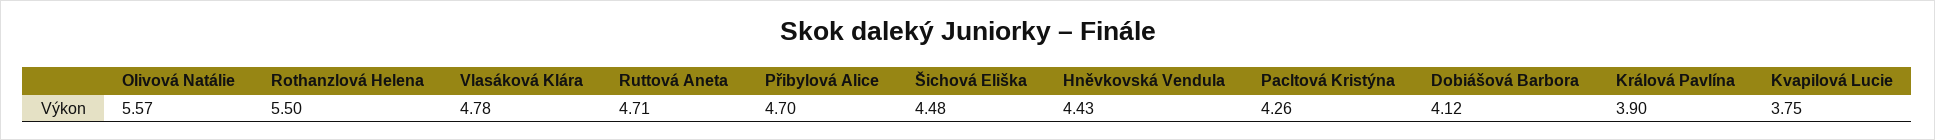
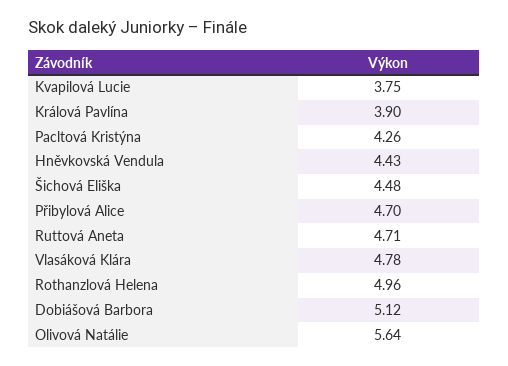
  {
-   "Olivová Natálie": 5.57,
+   "Olivová Natálie": 5.64,
-   "Rothanzlová Helena": 5.5,
+   "Rothanzlová Helena": 4.96,
    "Vlasáková Klára": 4.78,
    "Ruttová Aneta": 4.71,
    "Přibylová Alice": 4.7,
    "Šichová Eliška": 4.48,
    "Hněvkovská Vendula": 4.43,
    "Pacltová Kristýna": 4.26,
-   "Dobiášová Barbora": 4.12,
+   "Dobiášová Barbora": 5.12,
    "Králová Pavlína": 3.9,
    "Kvapilová Lucie": 3.75
  }

